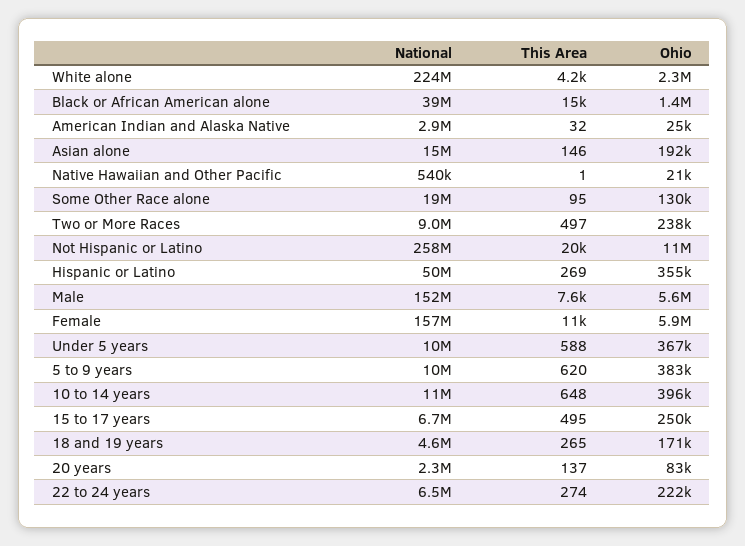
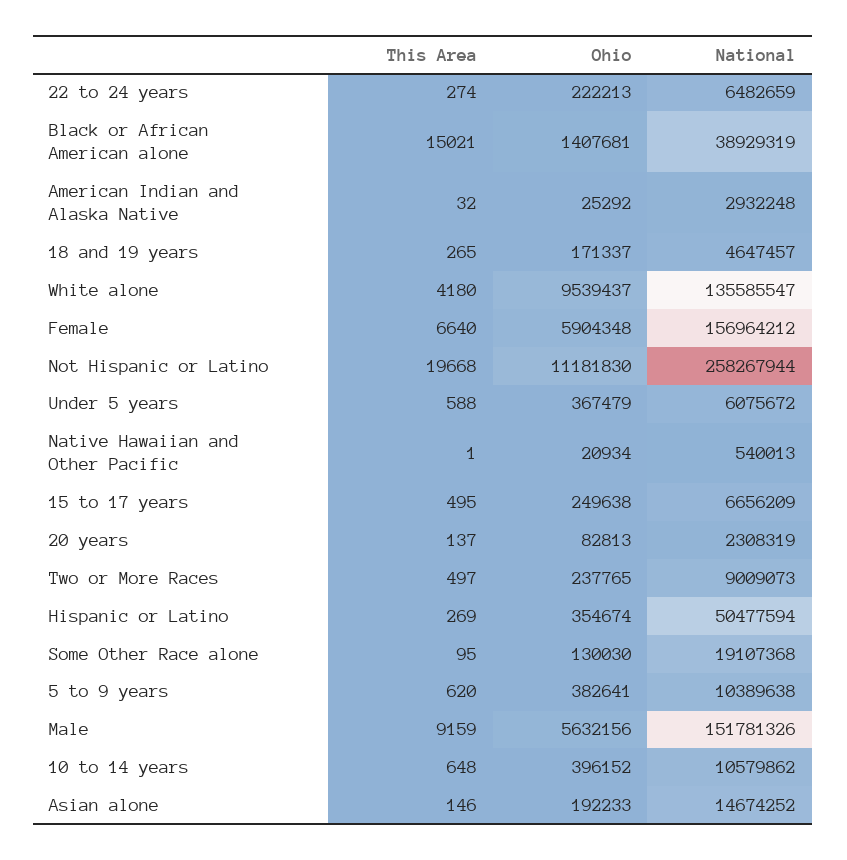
  {
    "National": {
-     "White alone": 224000000,
+     "White alone": 135585547,
      "Black or African American alone": 38929319,
      "American Indian and Alaska Native": 2932248,
      "Asian alone": 14674252,
      "Native Hawaiian and Other Pacific": 540013,
      "Some Other Race alone": 19107368,
      "Two or More Races": 9009073,
      "Not Hispanic or Latino": 258267944,
      "Hispanic or Latino": 50477594,
      "Male": 151781326,
      "Female": 156964212,
-     "Under 5 years": 10000000,
+     "Under 5 years": 6075672,
      "5 to 9 years": 10389638,
      "10 to 14 years": 10579862,
      "15 to 17 years": 6656209,
      "18 and 19 years": 4647457,
      "20 years": 2308319,
      "22 to 24 years": 6482659
    },
    "This Area": {
      "White alone": 4180,
      "Black or African American alone": 15021,
      "American Indian and Alaska Native": 32,
      "Asian alone": 146,
      "Native Hawaiian and Other Pacific": 1,
      "Some Other Race alone": 95,
      "Two or More Races": 497,
      "Not Hispanic or Latino": 19668,
      "Hispanic or Latino": 269,
-     "Male": 7600,
+     "Male": 9159,
-     "Female": 11000,
+     "Female": 6640,
      "Under 5 years": 588,
      "5 to 9 years": 620,
      "10 to 14 years": 648,
      "15 to 17 years": 495,
      "18 and 19 years": 265,
      "20 years": 137,
      "22 to 24 years": 274
    },
    "Ohio": {
-     "White alone": 2300000,
+     "White alone": 9539437,
      "Black or African American alone": 1407681,
      "American Indian and Alaska Native": 25292,
      "Asian alone": 192233,
      "Native Hawaiian and Other Pacific": 20934,
      "Some Other Race alone": 130030,
      "Two or More Races": 237765,
      "Not Hispanic or Latino": 11181830,
      "Hispanic or Latino": 354674,
      "Male": 5632156,
      "Female": 5904348,
      "Under 5 years": 367479,
      "5 to 9 years": 382641,
      "10 to 14 years": 396152,
      "15 to 17 years": 249638,
      "18 and 19 years": 171337,
      "20 years": 82813,
      "22 to 24 years": 222213
    }
  }

